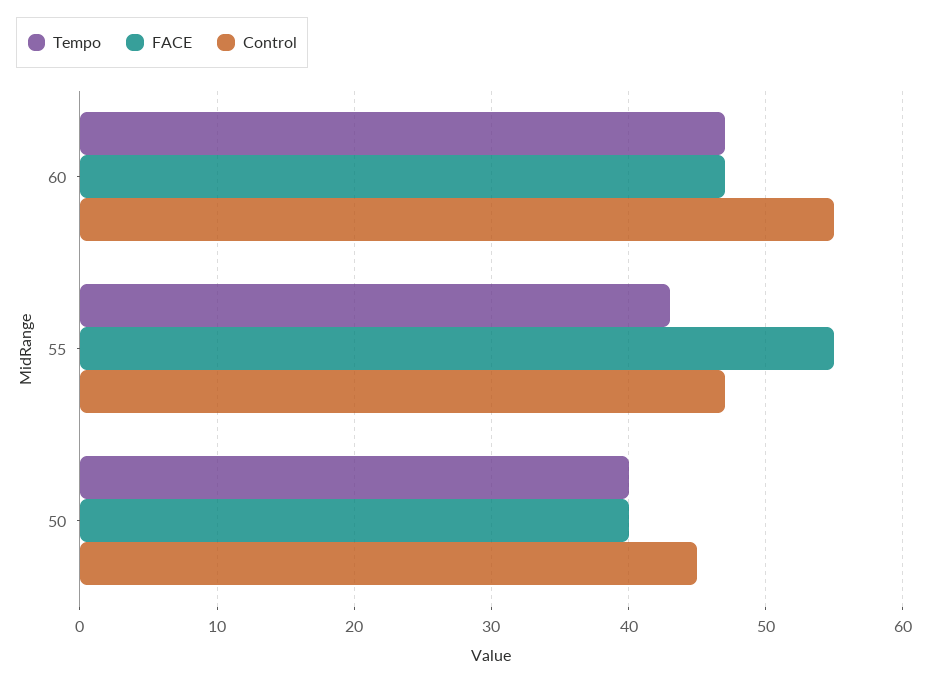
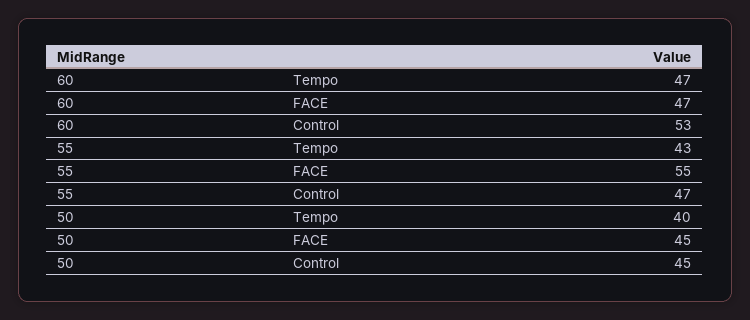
  {
    "Tempo": {
      "60": 47,
      "55": 43,
      "50": 40
    },
    "FACE": {
      "60": 47,
      "55": 55,
-     "50": 40
+     "50": 45
    },
    "Control": {
-     "60": 55,
+     "60": 53,
      "55": 47,
      "50": 45
    }
  }

